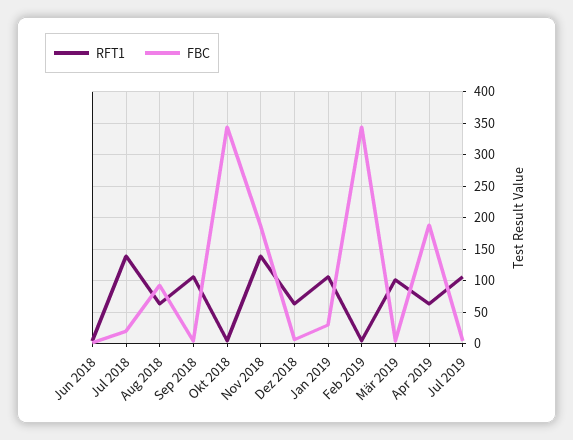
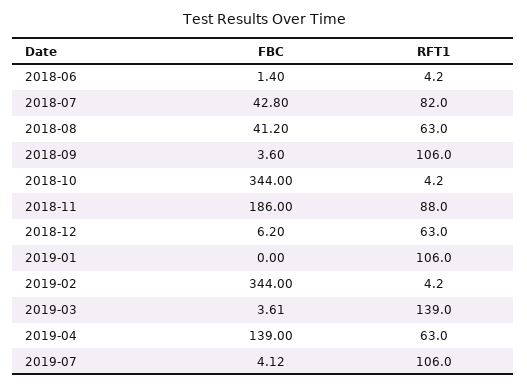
  {
    "RFT1": {
      "Jun 2018": 4.2,
-     "Jul 2018": 140,
+     "Jul 2018": 82,
      "Aug 2018": 63,
      "Sep 2018": 106,
      "Okt 2018": 4.2,
-     "Nov 2018": 140,
+     "Nov 2018": 88,
      "Dez 2018": 63,
      "Jan 2019": 106,
      "Feb 2019": 4.2,
-     "Mär 2019": 100,
+     "Mär 2019": 139,
      "Apr 2019": 63,
      "Jul 2019": 106
    },
    "FBC": {
      "Jun 2018": 1.4,
-     "Jul 2018": 20,
+     "Jul 2018": 42.8,
-     "Aug 2018": 90,
+     "Aug 2018": 41.2,
      "Sep 2018": 3.6,
      "Okt 2018": 344,
      "Nov 2018": 186,
      "Dez 2018": 6.2,
-     "Jan 2019": 30,
+     "Jan 2019": 0,
      "Feb 2019": 344,
      "Mär 2019": 3.61,
-     "Apr 2019": 190,
+     "Apr 2019": 139,
      "Jul 2019": 4.12
    }
  }

